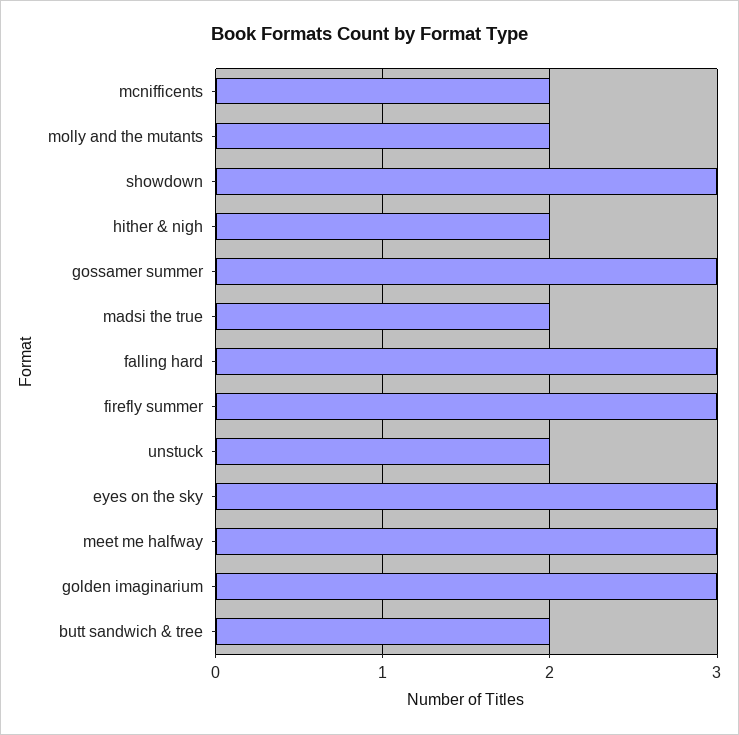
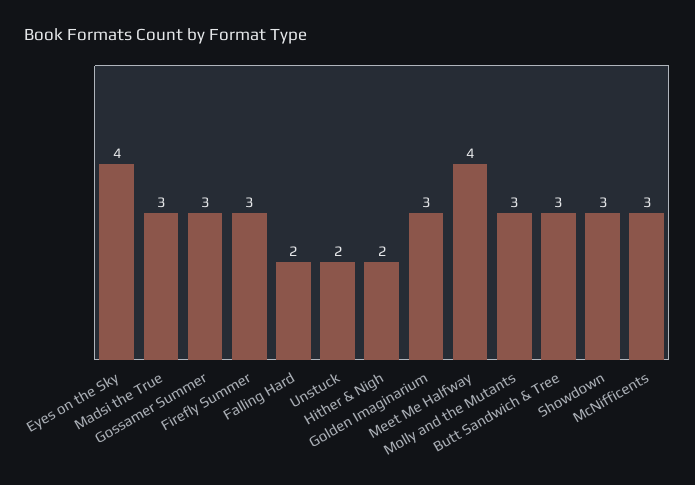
  {
-   "mcnifficents": 2,
+   "mcnifficents": 3,
-   "molly and the mutants": 2,
+   "molly and the mutants": 3,
    "showdown": 3,
    "hither & nigh": 2,
    "gossamer summer": 3,
-   "madsi the true": 2,
+   "madsi the true": 3,
-   "falling hard": 3,
+   "falling hard": 2,
    "firefly summer": 3,
    "unstuck": 2,
-   "eyes on the sky": 3,
+   "eyes on the sky": 4,
-   "meet me halfway": 3,
+   "meet me halfway": 4,
    "golden imaginarium": 3,
-   "butt sandwich & tree": 2
+   "butt sandwich & tree": 3
  }

